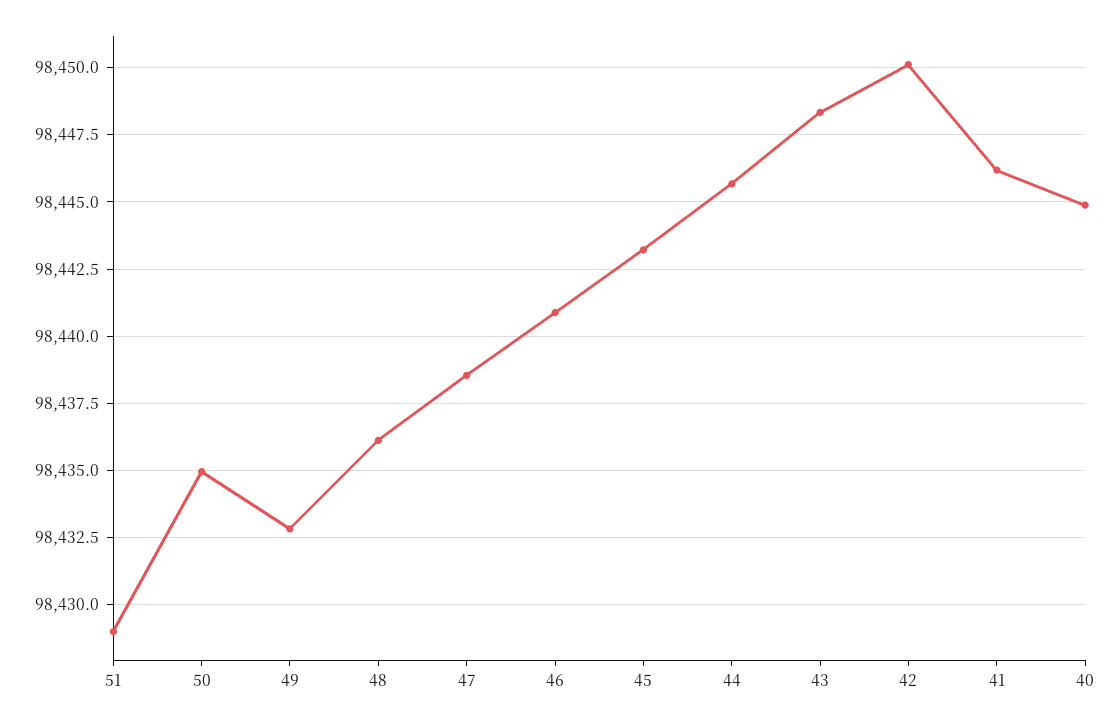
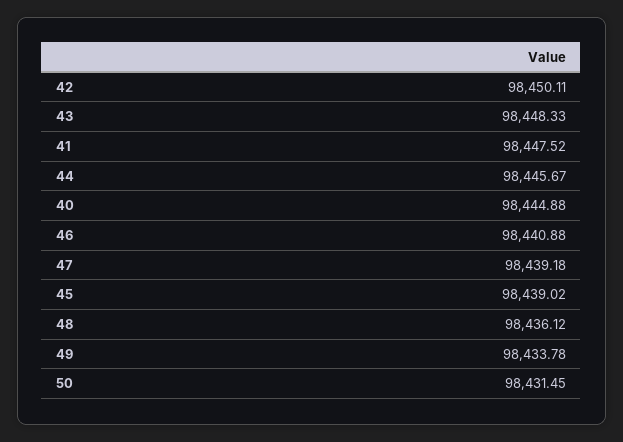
  {
-   "51": 98429,
-   "50": 98435,
+   "50": 98431.45,
-   "49": 98432.75,
+   "49": 98433.78,
    "48": 98436.12,
-   "47": 98438.5,
+   "47": 98439.18,
    "46": 98440.88,
-   "45": 98443.25,
+   "45": 98439.02,
    "44": 98445.67,
    "43": 98448.33,
    "42": 98450.11,
-   "41": 98446.25,
+   "41": 98447.52,
    "40": 98444.88
  }

